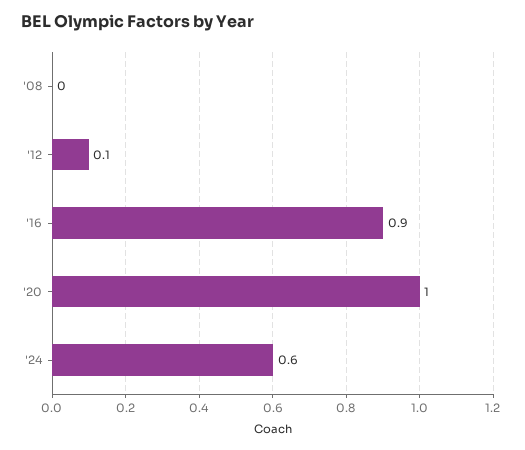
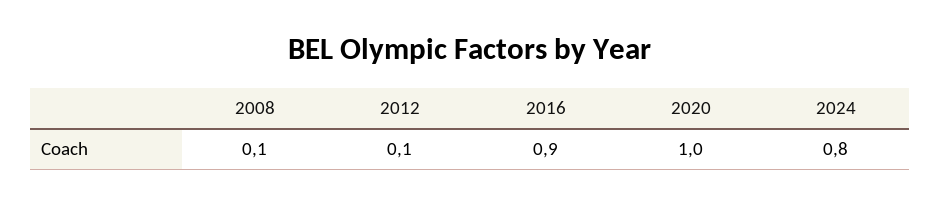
  {
-   "'08": 0,
+   "'08": 0.1,
    "'12": 0.1,
    "'16": 0.9,
    "'20": 1,
-   "'24": 0.6
+   "'24": 0.8
  }

